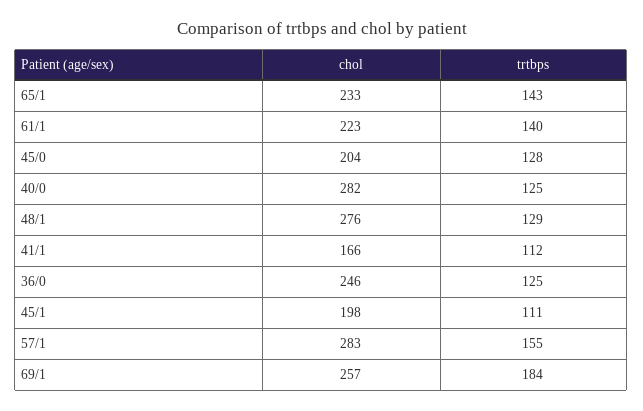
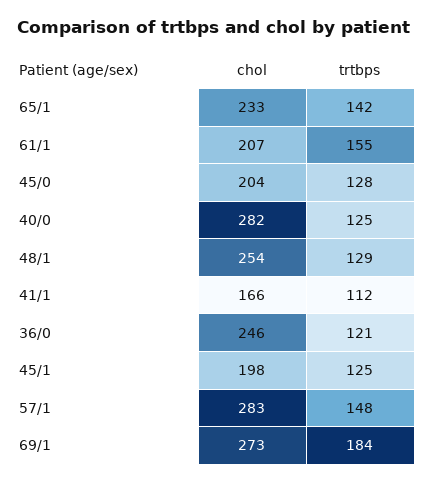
  {
    "chol": {
      "65/1": 233,
-     "61/1": 223,
+     "61/1": 207,
      "45/0": 204,
      "40/0": 282,
-     "48/1": 276,
+     "48/1": 254,
      "41/1": 166,
      "36/0": 246,
      "45/1": 198,
      "57/1": 283,
-     "69/1": 257
+     "69/1": 273
    },
    "trtbps": {
-     "65/1": 143,
+     "65/1": 142,
-     "61/1": 140,
+     "61/1": 155,
      "45/0": 128,
      "40/0": 125,
      "48/1": 129,
      "41/1": 112,
-     "36/0": 125,
+     "36/0": 121,
-     "45/1": 111,
+     "45/1": 125,
-     "57/1": 155,
+     "57/1": 148,
      "69/1": 184
    }
  }

